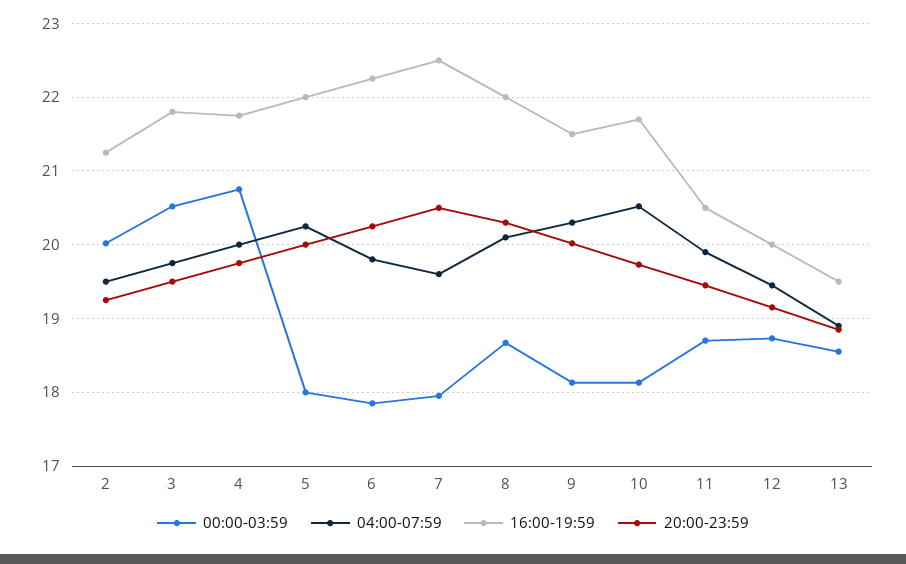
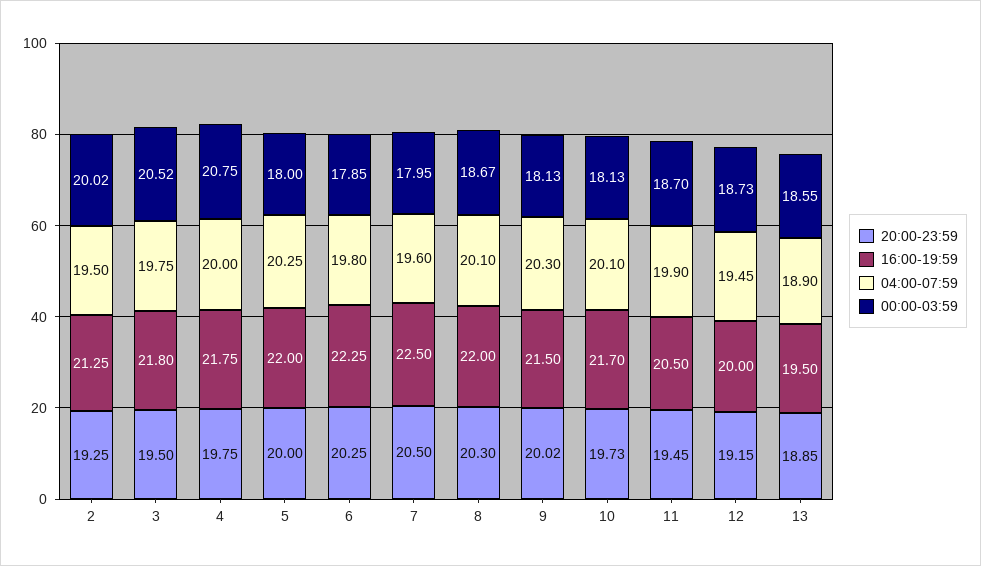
  {
    "00:00-03:59": {
      "2": 20.02,
      "3": 20.52,
      "4": 20.75,
      "5": 18,
      "6": 17.85,
      "7": 17.95,
      "8": 18.67,
      "9": 18.13,
      "10": 18.13,
      "11": 18.7,
      "12": 18.73,
      "13": 18.55
    },
    "04:00-07:59": {
      "2": 19.5,
      "3": 19.75,
      "4": 20,
      "5": 20.25,
      "6": 19.8,
      "7": 19.6,
      "8": 20.1,
      "9": 20.3,
-     "10": 20.5,
+     "10": 20.1,
      "11": 19.9,
      "12": 19.45,
      "13": 18.9
    },
    "16:00-19:59": {
      "2": 21.25,
      "3": 21.8,
      "4": 21.75,
      "5": 22,
      "6": 22.25,
      "7": 22.5,
      "8": 22,
      "9": 21.5,
      "10": 21.7,
      "11": 20.5,
      "12": 20,
      "13": 19.5
    },
    "20:00-23:59": {
      "2": 19.25,
      "3": 19.5,
      "4": 19.75,
      "5": 20,
      "6": 20.25,
      "7": 20.5,
      "8": 20.3,
      "9": 20.02,
      "10": 19.73,
      "11": 19.45,
      "12": 19.15,
      "13": 18.85
    }
  }

